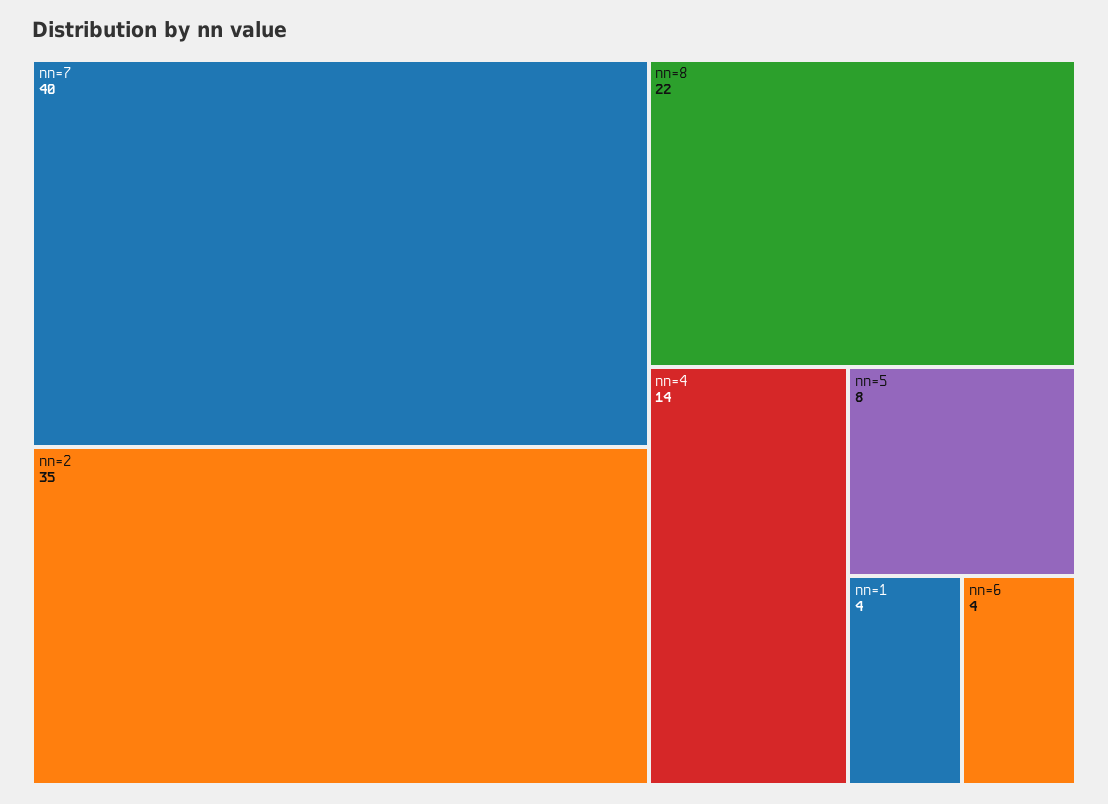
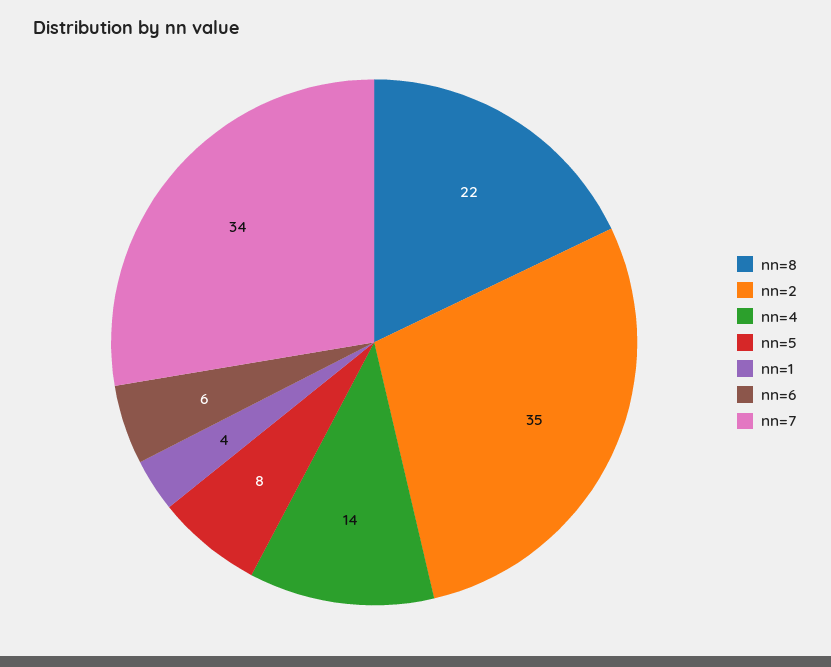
  {
-   "nn=7": 40,
+   "nn=7": 34,
    "nn=2": 35,
    "nn=8": 22,
    "nn=4": 14,
    "nn=5": 8,
    "nn=1": 4,
-   "nn=6": 4
+   "nn=6": 6
  }

